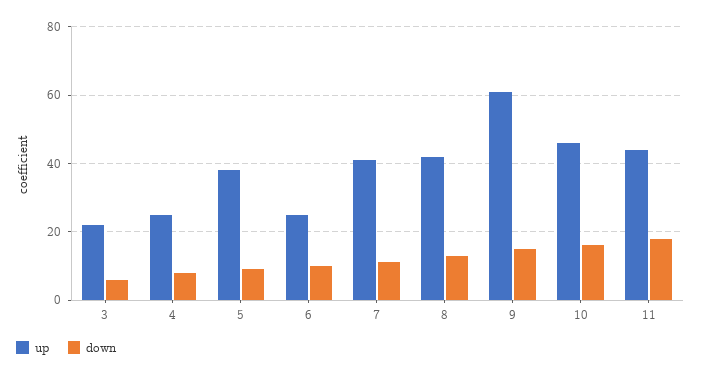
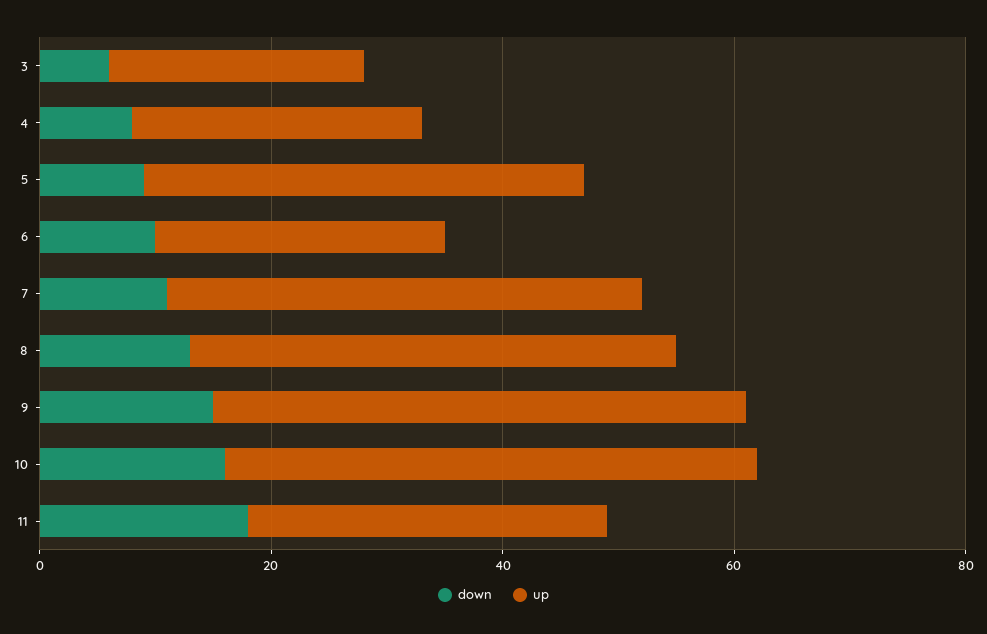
  {
    "up": {
      "3": 20,
      "4": 25,
      "5": 40,
      "6": 25,
      "7": 40,
      "8": 40,
-     "9": 60,
+     "9": 45,
      "10": 45,
-     "11": 45
+     "11": 30
    },
    "down": {
      "3": 5,
      "4": 10,
      "5": 10,
      "6": 10,
      "7": 10,
      "8": 15,
      "9": 15,
      "10": 15,
      "11": 20
    }
  }

